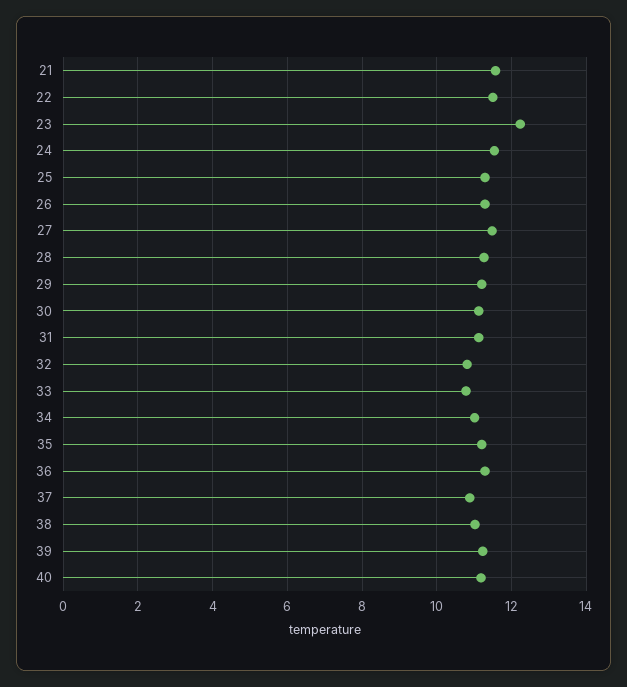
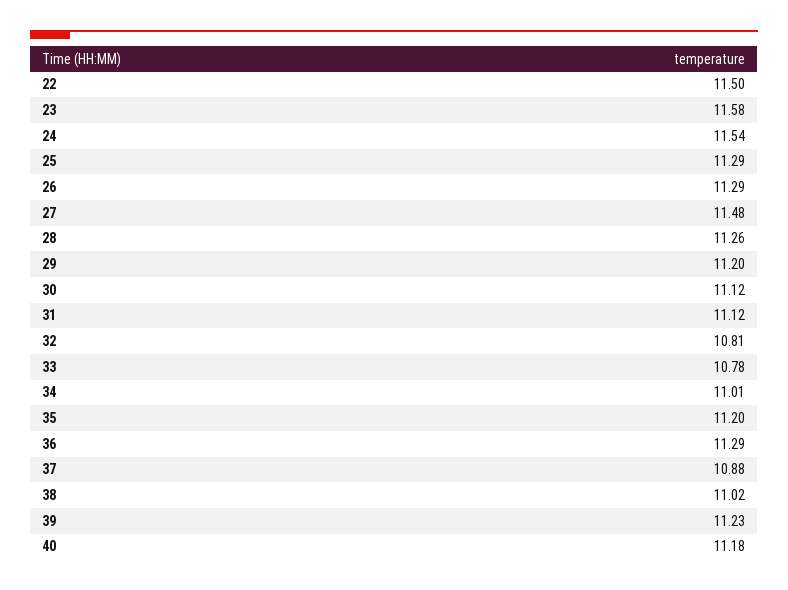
  {
-   "21": 11.6,
    "22": 11.5,
-   "23": 12.2,
+   "23": 11.58,
    "24": 11.54,
    "25": 11.29,
    "26": 11.29,
    "27": 11.48,
    "28": 11.26,
    "29": 11.2,
    "30": 11.12,
    "31": 11.12,
    "32": 10.81,
    "33": 10.78,
    "34": 11.01,
    "35": 11.2,
    "36": 11.29,
    "37": 10.88,
    "38": 11.02,
    "39": 11.23,
    "40": 11.18
  }

